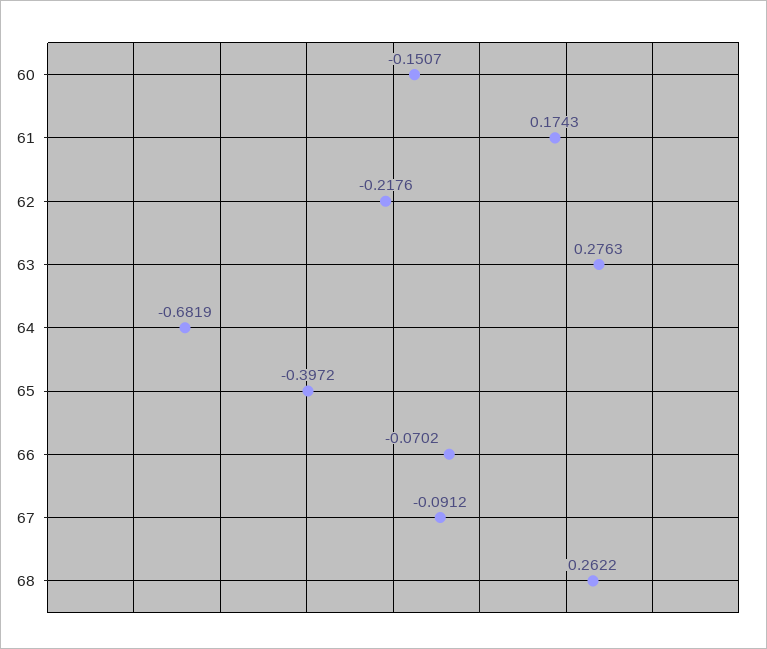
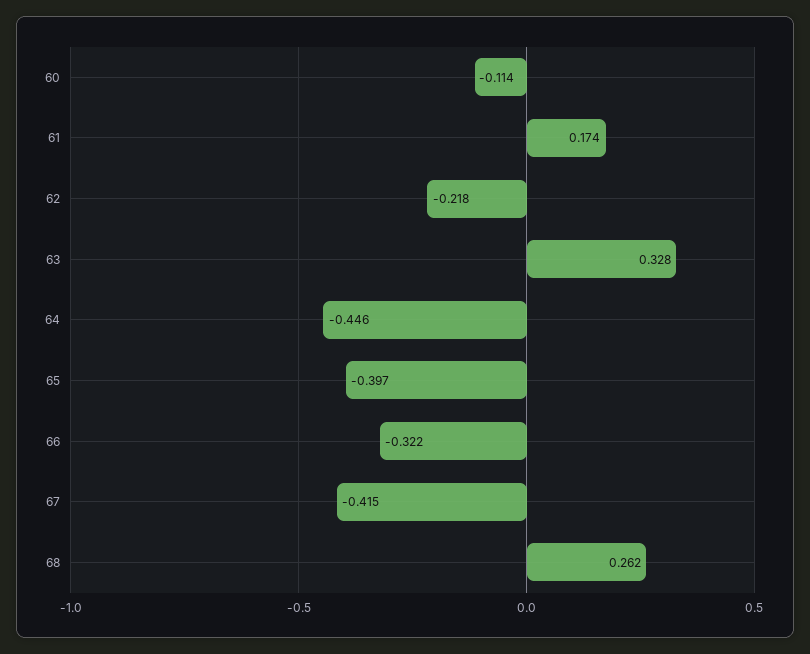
  {
-   "60": -0.1507,
+   "60": -0.114,
    "61": 0.1743,
    "62": -0.2176,
-   "63": 0.2763,
+   "63": 0.328,
-   "64": -0.6819,
+   "64": -0.446,
    "65": -0.3972,
-   "66": -0.0702,
+   "66": -0.322,
-   "67": -0.0912,
+   "67": -0.415,
    "68": 0.2622
  }

